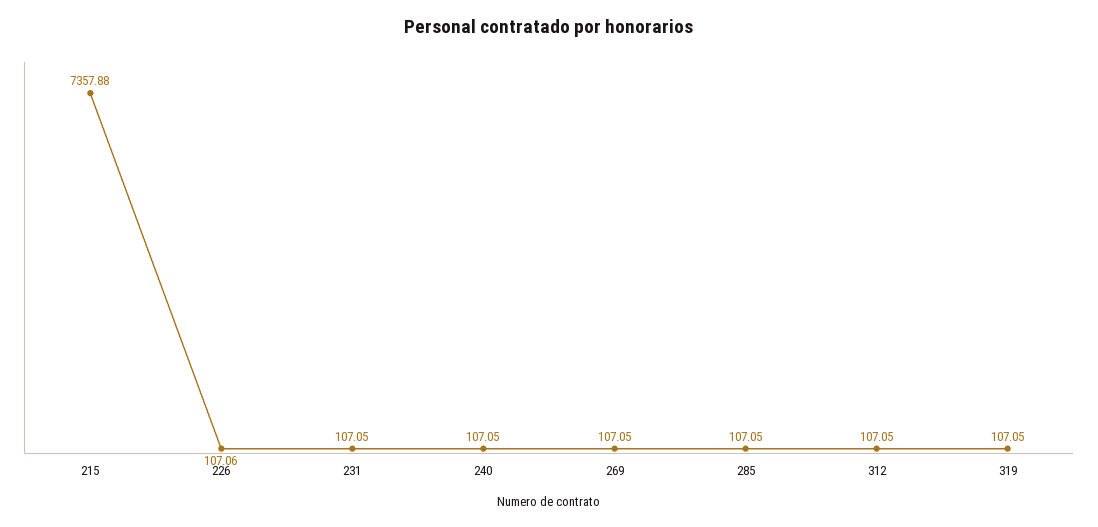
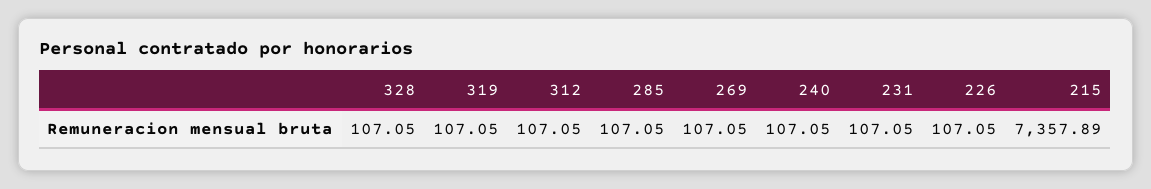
  {
-   "215": 7357.88,
+   "215": 7357.89,
-   "226": 107.06,
+   "226": 107.05,
    "231": 107.05,
    "240": 107.05,
    "269": 107.05,
    "285": 107.05,
    "312": 107.05,
-   "319": 107.05
+   "319": 107.05,
+   "328": 107.05
  }

